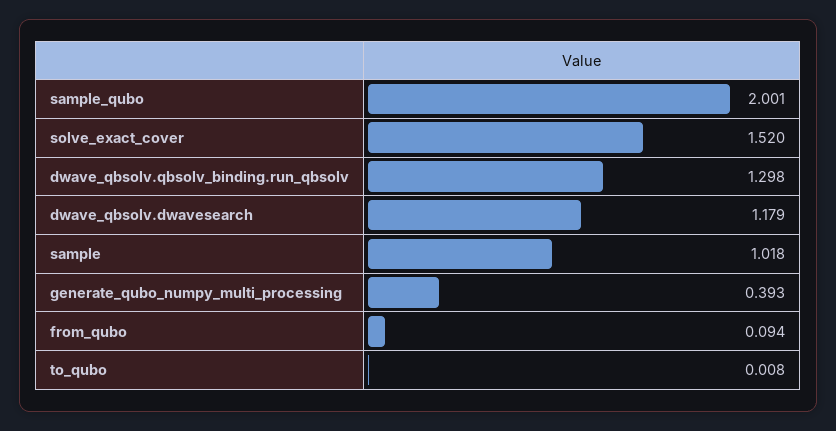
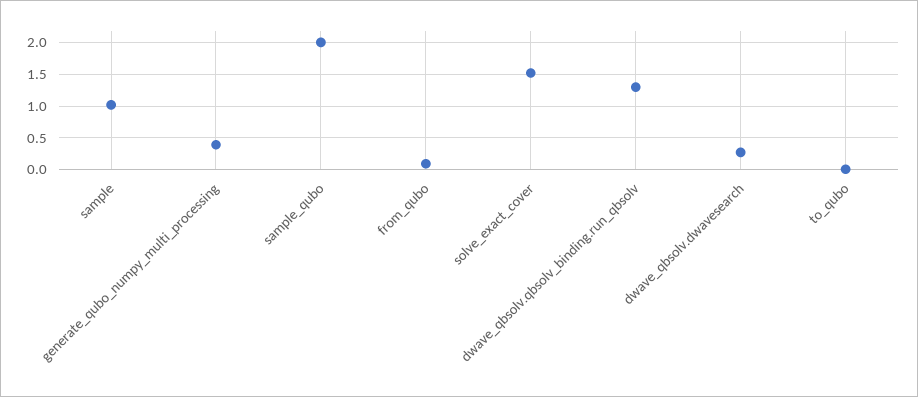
  {
    "sample_qubo": 2.001,
    "solve_exact_cover": 1.52,
    "dwave_qbsolv.qbsolv_binding.run_qbsolv": 1.298,
-   "dwave_qbsolv.dwavesearch": 1.179,
+   "dwave_qbsolv.dwavesearch": 0.3,
    "sample": 1.018,
    "generate_qubo_numpy_multi_processing": 0.393,
    "from_qubo": 0.094,
    "to_qubo": 0.008
  }

